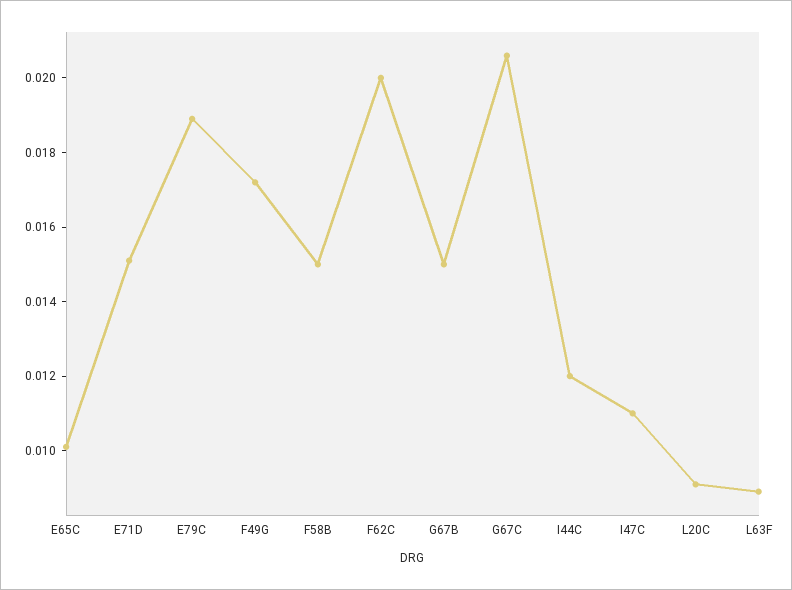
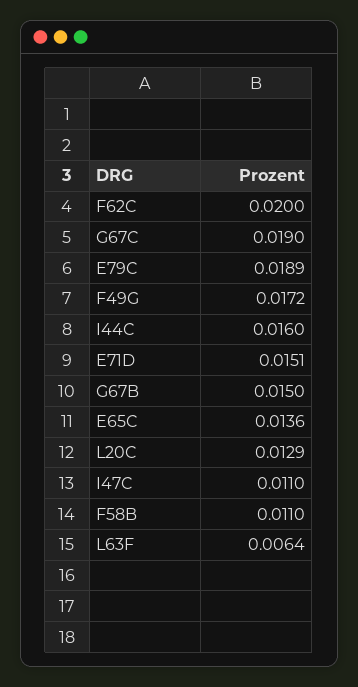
  {
-   "E65C": 0.01,
+   "E65C": 0.0136,
    "E71D": 0.0151,
    "E79C": 0.0189,
    "F49G": 0.0172,
-   "F58B": 0.015,
+   "F58B": 0.011,
    "F62C": 0.02,
    "G67B": 0.015,
-   "G67C": 0.0205,
+   "G67C": 0.019,
-   "I44C": 0.012,
+   "I44C": 0.016,
    "I47C": 0.011,
-   "L20C": 0.009,
+   "L20C": 0.0129,
-   "L63F": 0.009
+   "L63F": 0.0064
  }

